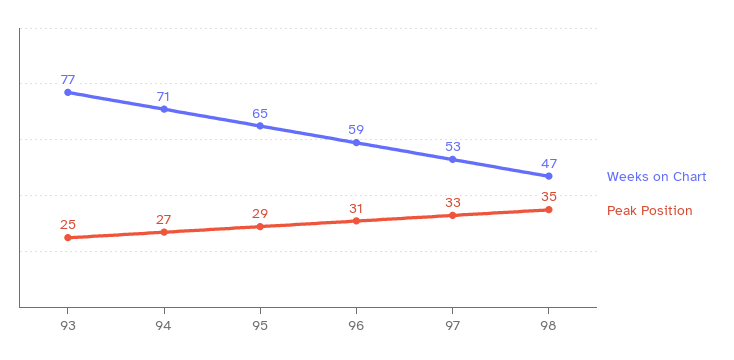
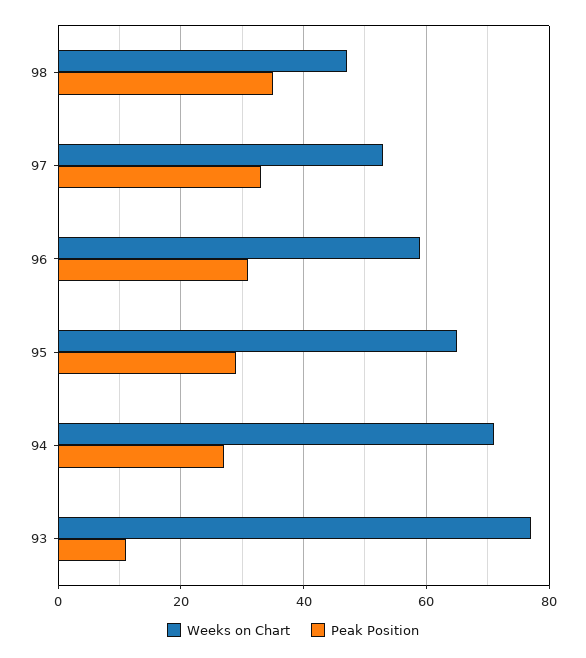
  {
    "Weeks on Chart": {
      "93": 77,
      "94": 71,
      "95": 65,
      "96": 59,
      "97": 53,
      "98": 47
    },
    "Peak Position": {
-     "93": 25,
+     "93": 10,
      "94": 27,
      "95": 29,
      "96": 31,
      "97": 33,
      "98": 35
    }
  }

